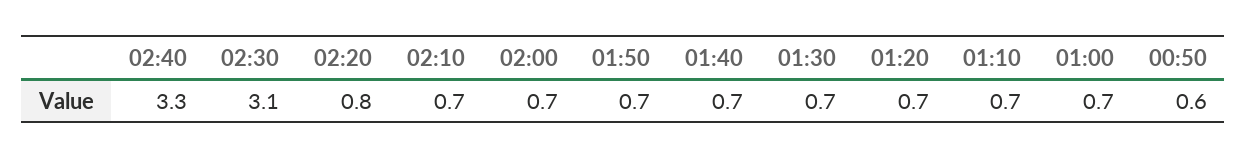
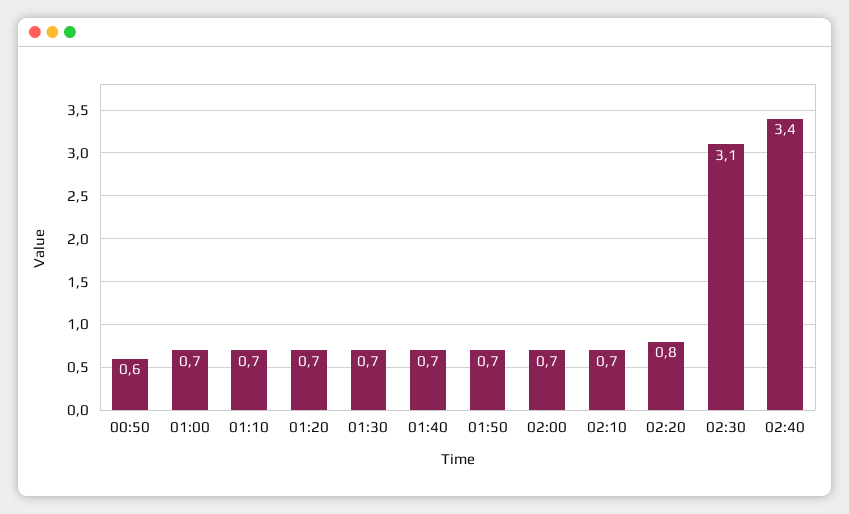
  {
-   "02:40": 3.3,
+   "02:40": 3.4,
    "02:30": 3.1,
    "02:20": 0.8,
    "02:10": 0.7,
    "02:00": 0.7,
    "01:50": 0.7,
    "01:40": 0.7,
    "01:30": 0.7,
    "01:20": 0.7,
    "01:10": 0.7,
    "01:00": 0.7,
    "00:50": 0.6
  }

